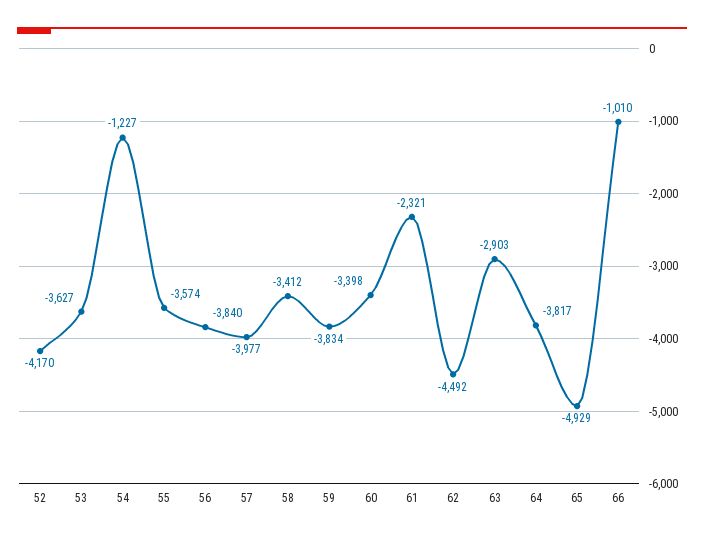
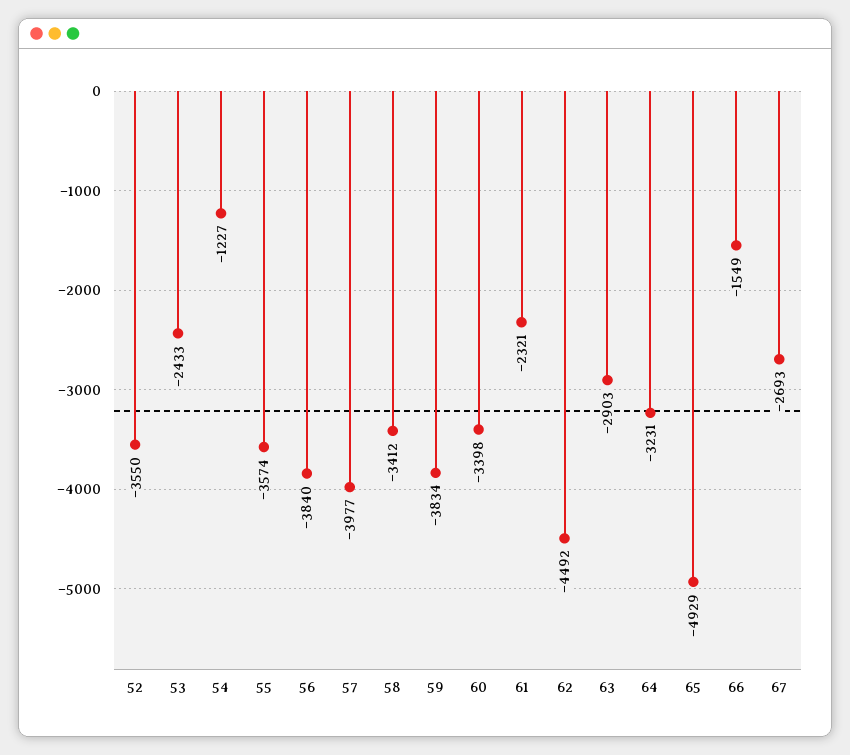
  {
-   "52": -4170,
+   "52": -3550,
-   "53": -3627,
+   "53": -2433,
    "54": -1227,
    "55": -3574,
    "56": -3840,
    "57": -3977,
    "58": -3412,
    "59": -3834,
    "60": -3398,
    "61": -2321,
    "62": -4492,
    "63": -2903,
-   "64": -3817,
+   "64": -3231,
    "65": -4929,
-   "66": -1010
+   "66": -1549,
+   "67": -2693
  }

